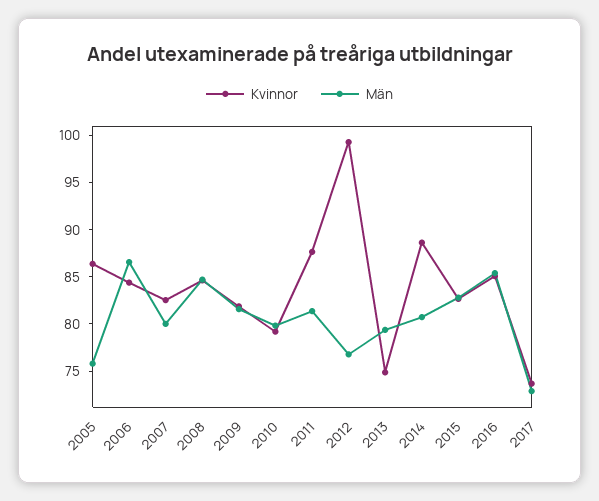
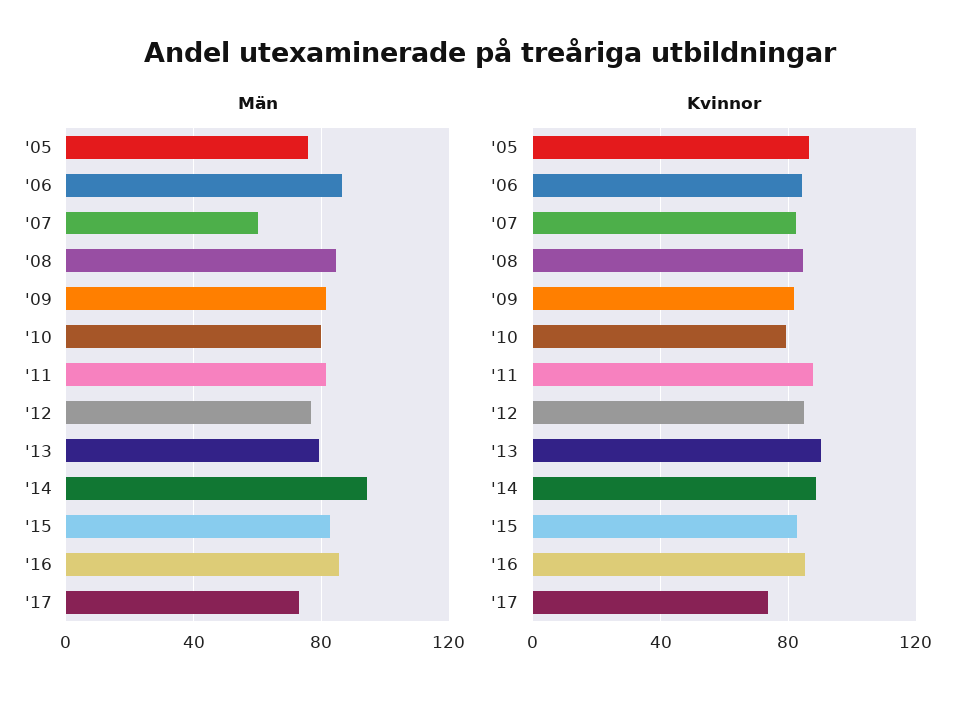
  {
    "Kvinnor": {
      "2005": 86,
      "2006": 84,
      "2007": 83,
      "2008": 85,
      "2009": 82,
      "2010": 79,
      "2011": 88,
-     "2012": 99,
+     "2012": 85,
-     "2013": 75,
+     "2013": 90,
      "2014": 89,
      "2015": 83,
      "2016": 85,
      "2017": 74
    },
    "Män": {
      "2005": 76,
      "2006": 87,
-     "2007": 80,
+     "2007": 60,
      "2008": 85,
      "2009": 82,
      "2010": 80,
      "2011": 81,
      "2012": 77,
      "2013": 79,
-     "2014": 81,
+     "2014": 95,
      "2015": 83,
      "2016": 85,
      "2017": 73
    }
  }

